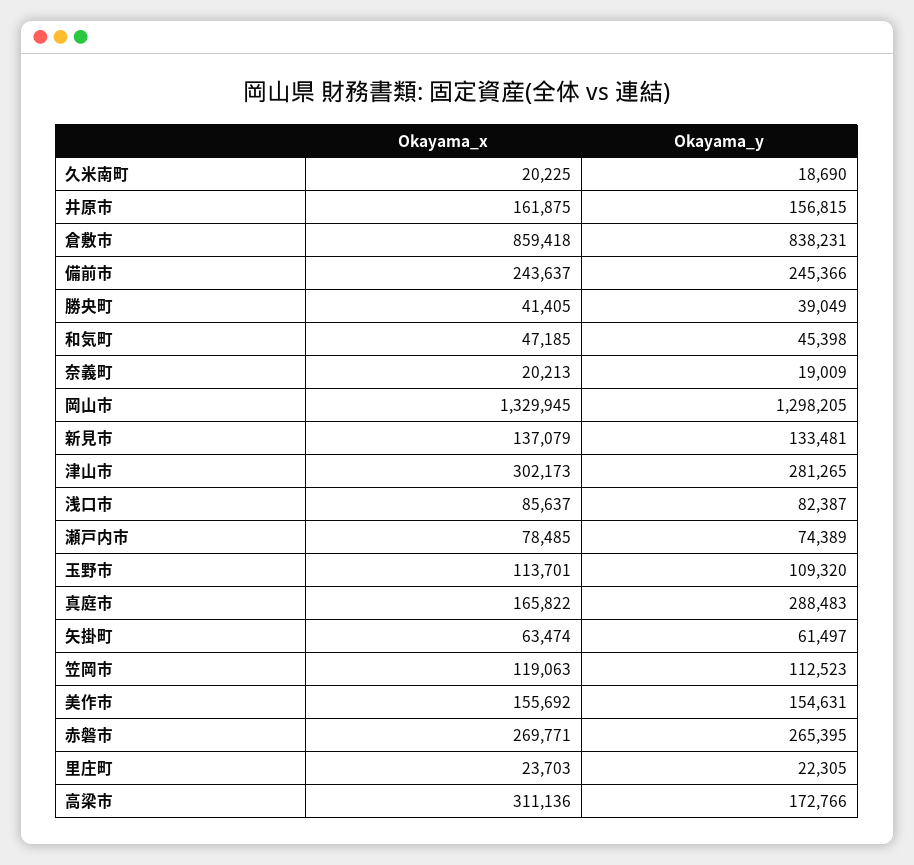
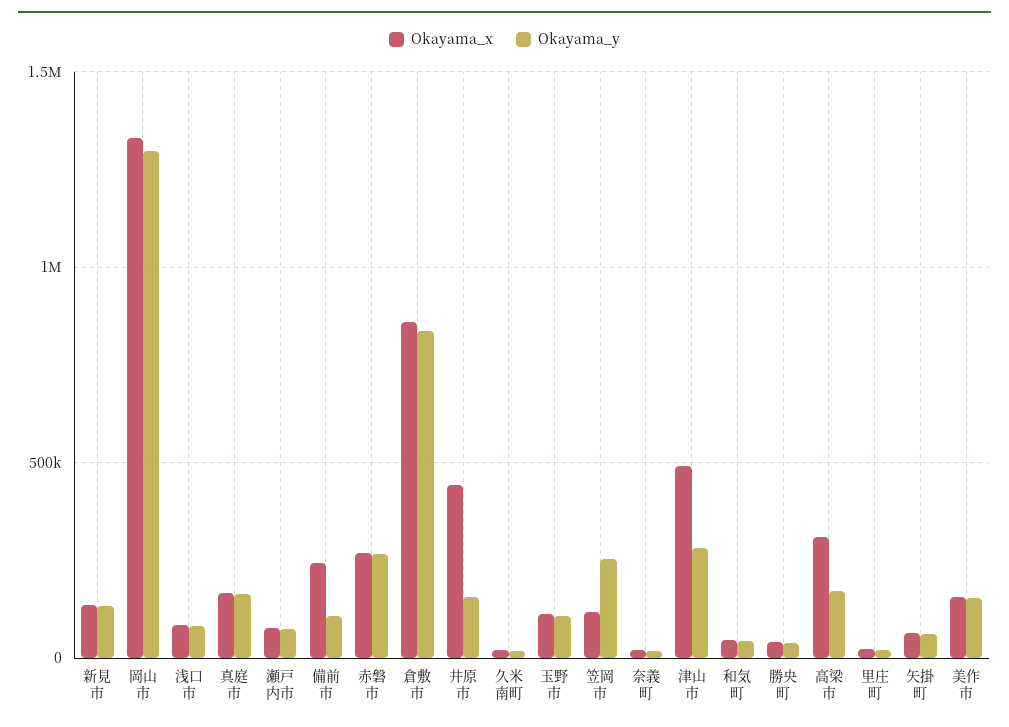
  {
    "Okayama_x": {
      "久米南町": 20225,
-     "井原市": 161875,
+     "井原市": 450000,
      "倉敷市": 859418,
      "備前市": 243637,
      "勝央町": 41405,
      "和気町": 47185,
      "奈義町": 20213,
      "岡山市": 1329945,
      "新見市": 137079,
-     "津山市": 302173,
+     "津山市": 500000,
      "浅口市": 85637,
      "瀬戸内市": 78485,
      "玉野市": 113701,
      "真庭市": 165822,
      "矢掛町": 63474,
      "笠岡市": 119063,
      "美作市": 155692,
      "赤磐市": 269771,
      "里庄町": 23703,
      "高梁市": 311136
    },
    "Okayama_y": {
      "久米南町": 18690,
      "井原市": 156815,
      "倉敷市": 838231,
-     "備前市": 245366,
+     "備前市": 100000,
      "勝央町": 39049,
      "和気町": 45398,
      "奈義町": 19009,
      "岡山市": 1298205,
      "新見市": 133481,
      "津山市": 281265,
      "浅口市": 82387,
      "瀬戸内市": 74389,
      "玉野市": 109320,
-     "真庭市": 288483,
+     "真庭市": 150000,
      "矢掛町": 61497,
-     "笠岡市": 112523,
+     "笠岡市": 250000,
      "美作市": 154631,
      "赤磐市": 265395,
      "里庄町": 22305,
      "高梁市": 172766
    }
  }

